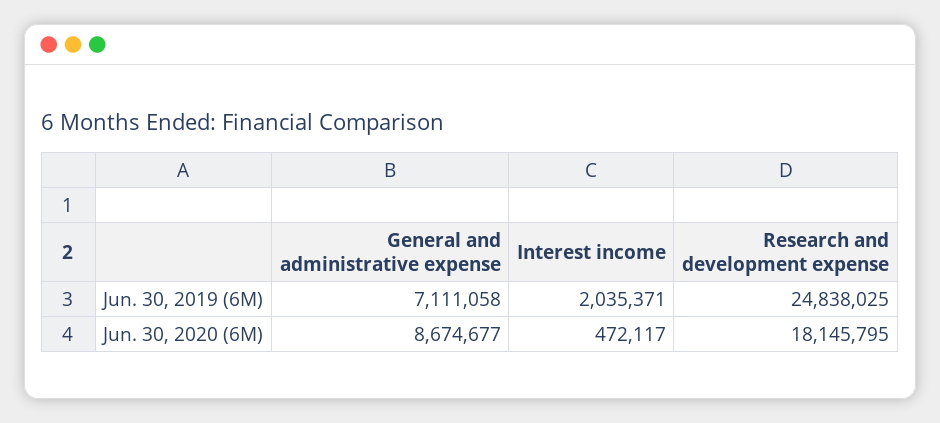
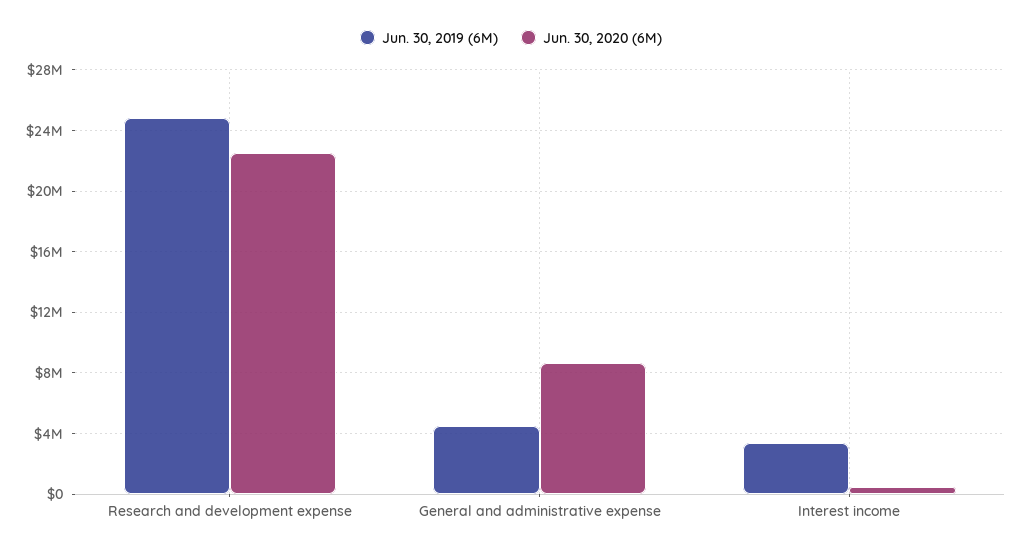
  {
    "Jun. 30, 2019 (6M)": {
-     "General and administrative expense": 7111058,
+     "General and administrative expense": 4500000,
-     "Interest income": 2035371,
+     "Interest income": 3500000,
      "Research and development expense": 24838025
    },
    "Jun. 30, 2020 (6M)": {
      "General and administrative expense": 8674677,
      "Interest income": 472117,
-     "Research and development expense": 18145795
+     "Research and development expense": 22500000
    }
  }

